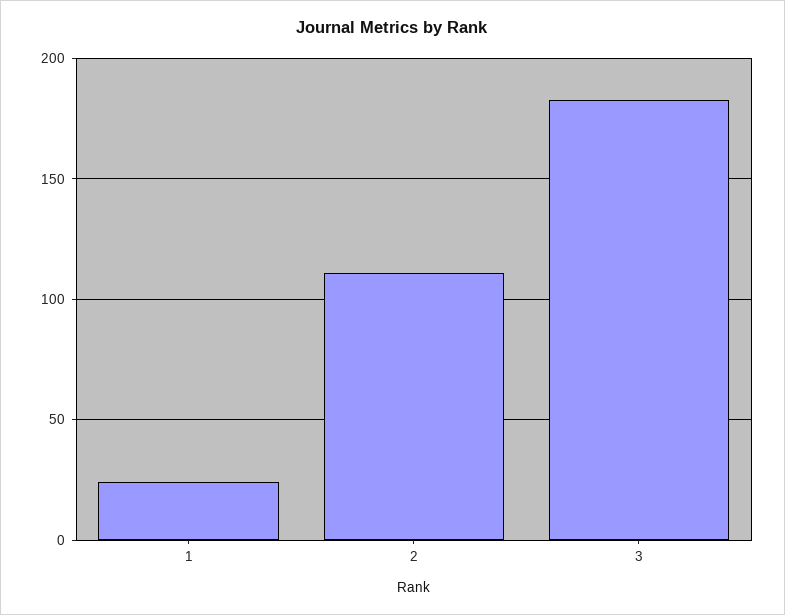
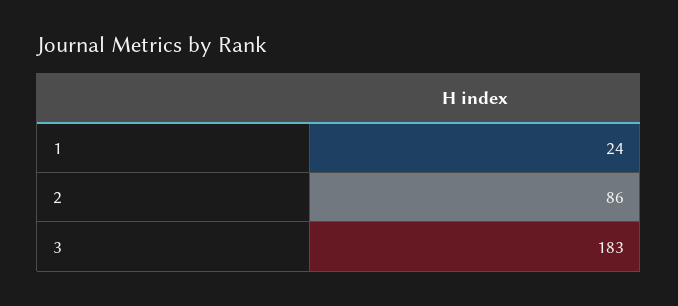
  {
    "1": 24,
-   "2": 110,
+   "2": 86,
    "3": 183
  }

